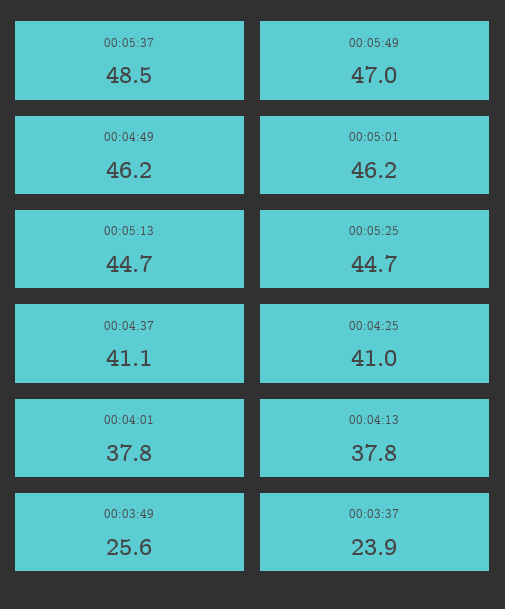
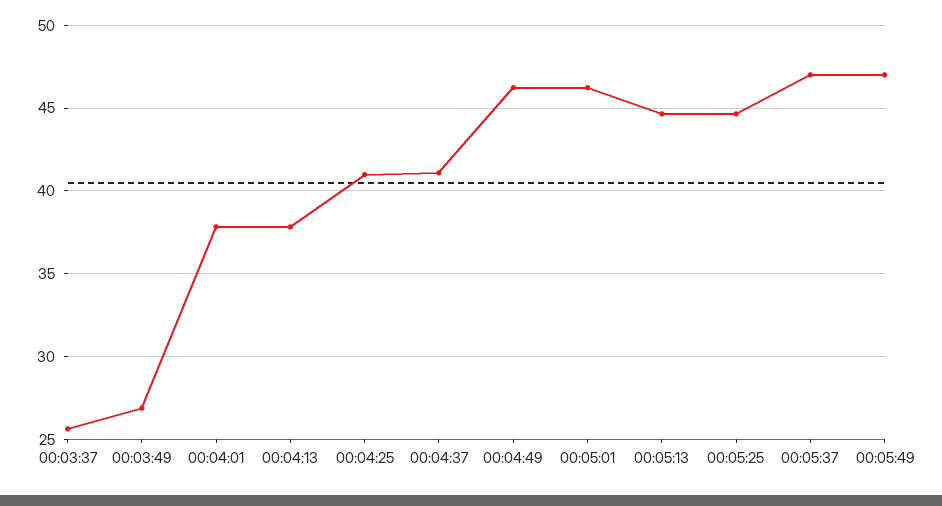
  {
-   "00:05:37": 48.5,
+   "00:05:37": 47,
    "00:05:49": 47,
    "00:04:49": 46.2,
    "00:05:01": 46.2,
    "00:05:13": 44.7,
    "00:05:25": 44.7,
    "00:04:37": 41.1,
    "00:04:25": 41,
    "00:04:01": 37.8,
    "00:04:13": 37.8,
-   "00:03:49": 25.6,
+   "00:03:49": 27,
-   "00:03:37": 23.9
+   "00:03:37": 25.5
  }

